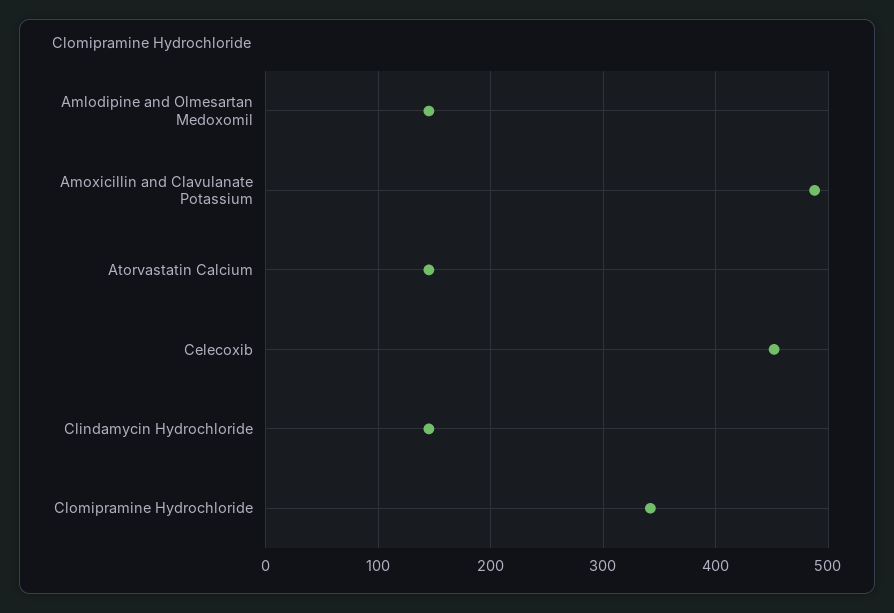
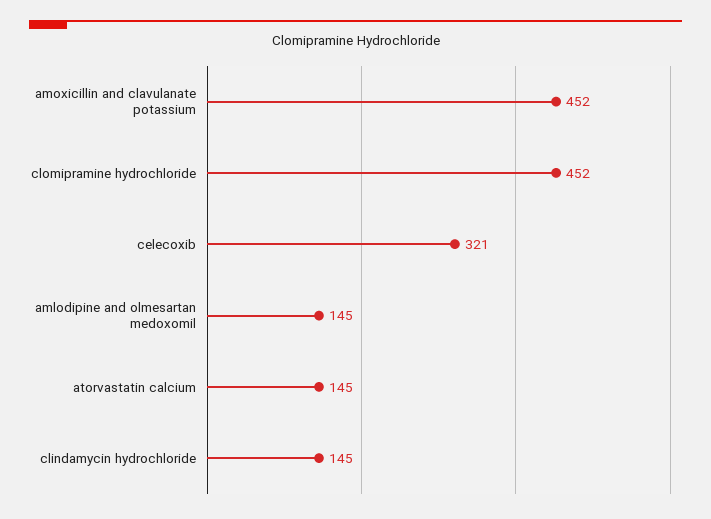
  {
    "Amlodipine and Olmesartan Medoxomil": 145,
-   "Amoxicillin and Clavulanate Potassium": 490,
+   "Amoxicillin and Clavulanate Potassium": 452,
    "Atorvastatin Calcium": 145,
-   "Celecoxib": 450,
+   "Celecoxib": 321,
    "Clindamycin Hydrochloride": 145,
-   "Clomipramine Hydrochloride": 340
+   "Clomipramine Hydrochloride": 452
  }

